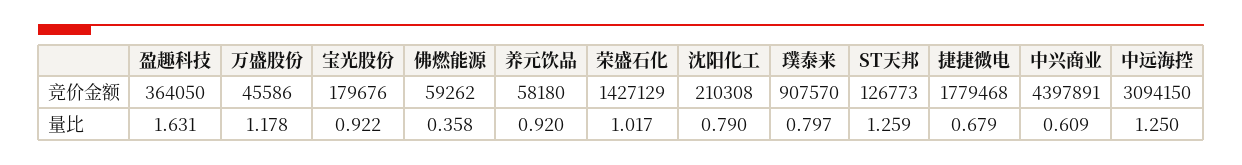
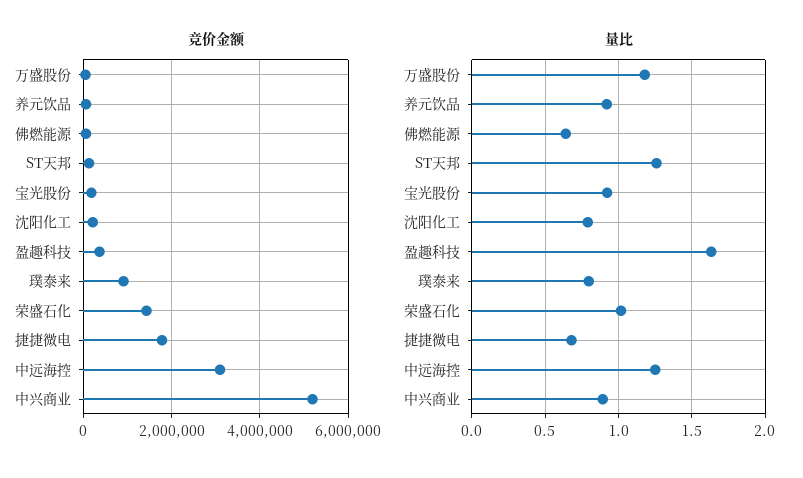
  {
    "竞价金额": {
      "盈趣科技": 364050,
      "万盛股份": 45586,
      "宝光股份": 179676,
      "佛燃能源": 59262,
      "养元饮品": 58180,
      "荣盛石化": 1427129,
      "沈阳化工": 210308,
      "璞泰来": 907570,
      "ST天邦": 126773,
      "捷捷微电": 1779468,
-     "中兴商业": 4397891,
+     "中兴商业": 5200000,
      "中远海控": 3094150
    },
    "量比": {
      "盈趣科技": 1.631,
      "万盛股份": 1.178,
      "宝光股份": 0.922,
-     "佛燃能源": 0.358,
+     "佛燃能源": 0.65,
      "养元饮品": 0.92,
      "荣盛石化": 1.017,
      "沈阳化工": 0.79,
      "璞泰来": 0.797,
      "ST天邦": 1.259,
      "捷捷微电": 0.679,
-     "中兴商业": 0.609,
+     "中兴商业": 0.9,
      "中远海控": 1.25
    }
  }

